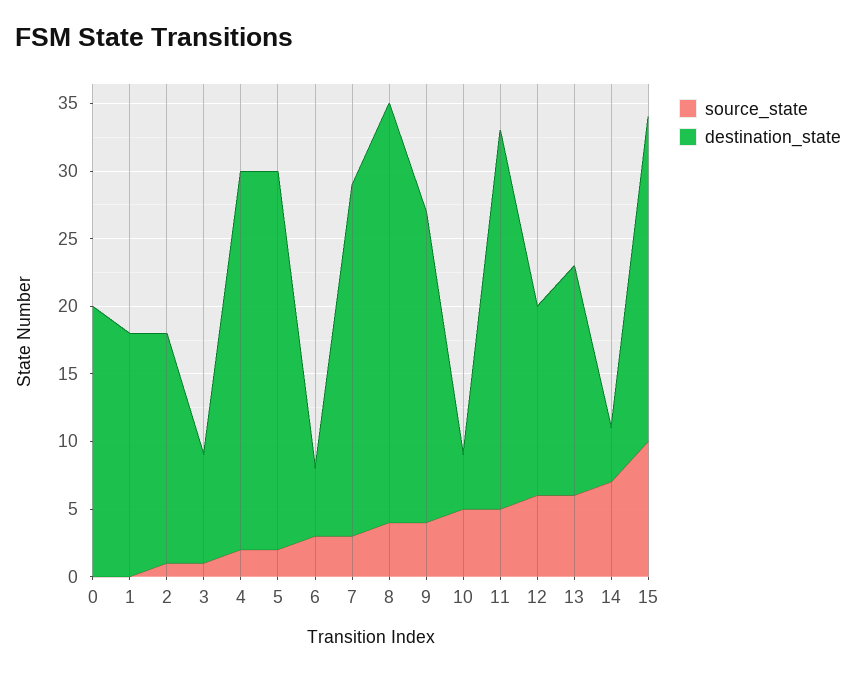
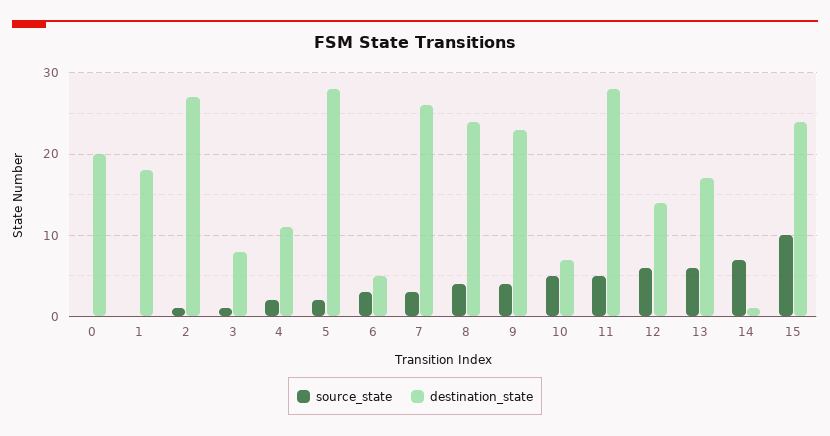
  {
    "source_state": {
      "0": 0,
      "1": 0,
      "2": 1,
      "3": 1,
      "4": 2,
      "5": 2,
      "6": 3,
      "7": 3,
      "8": 4,
      "9": 4,
      "10": 5,
      "11": 5,
      "12": 6,
      "13": 6,
      "14": 7,
      "15": 10
    },
    "destination_state": {
      "0": 20,
      "1": 18,
-     "2": 17,
+     "2": 27,
      "3": 8,
-     "4": 28,
+     "4": 11,
      "5": 28,
      "6": 5,
      "7": 26,
-     "8": 31,
+     "8": 24,
      "9": 23,
-     "10": 4,
+     "10": 7,
      "11": 28,
      "12": 14,
      "13": 17,
-     "14": 4,
+     "14": 1,
      "15": 24
    }
  }

